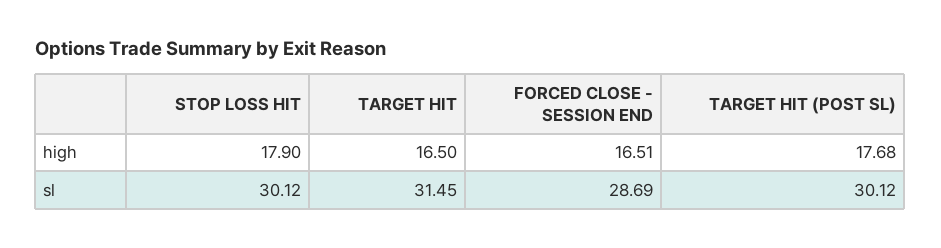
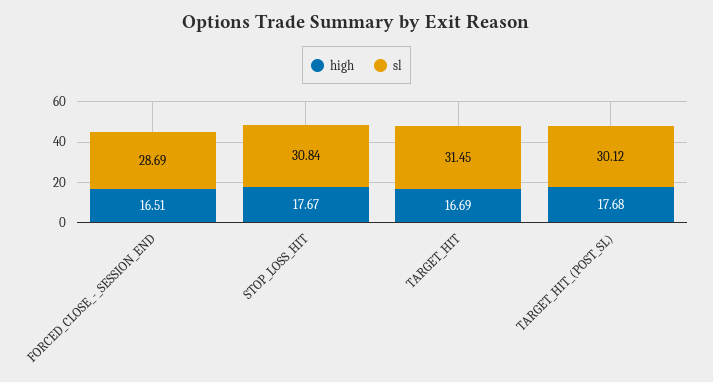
  {
    "high": {
-     "STOP LOSS HIT": 17.9,
+     "STOP LOSS HIT": 17.67,
-     "TARGET HIT": 16.5,
+     "TARGET HIT": 16.69,
      "FORCED CLOSE - SESSION END": 16.51,
      "TARGET HIT (POST SL)": 17.68
    },
    "sl": {
-     "STOP LOSS HIT": 30.12,
+     "STOP LOSS HIT": 30.84,
      "TARGET HIT": 31.45,
      "FORCED CLOSE - SESSION END": 28.69,
      "TARGET HIT (POST SL)": 30.12
    }
  }

